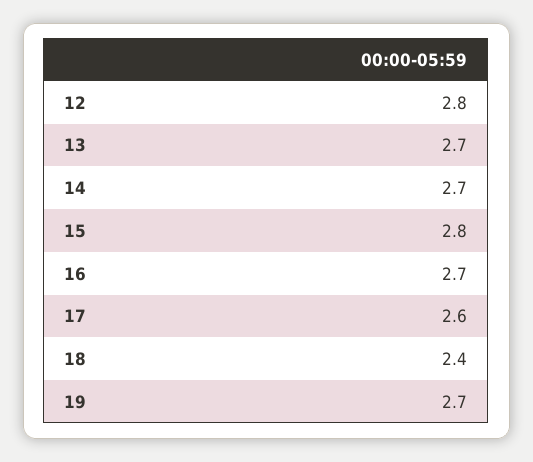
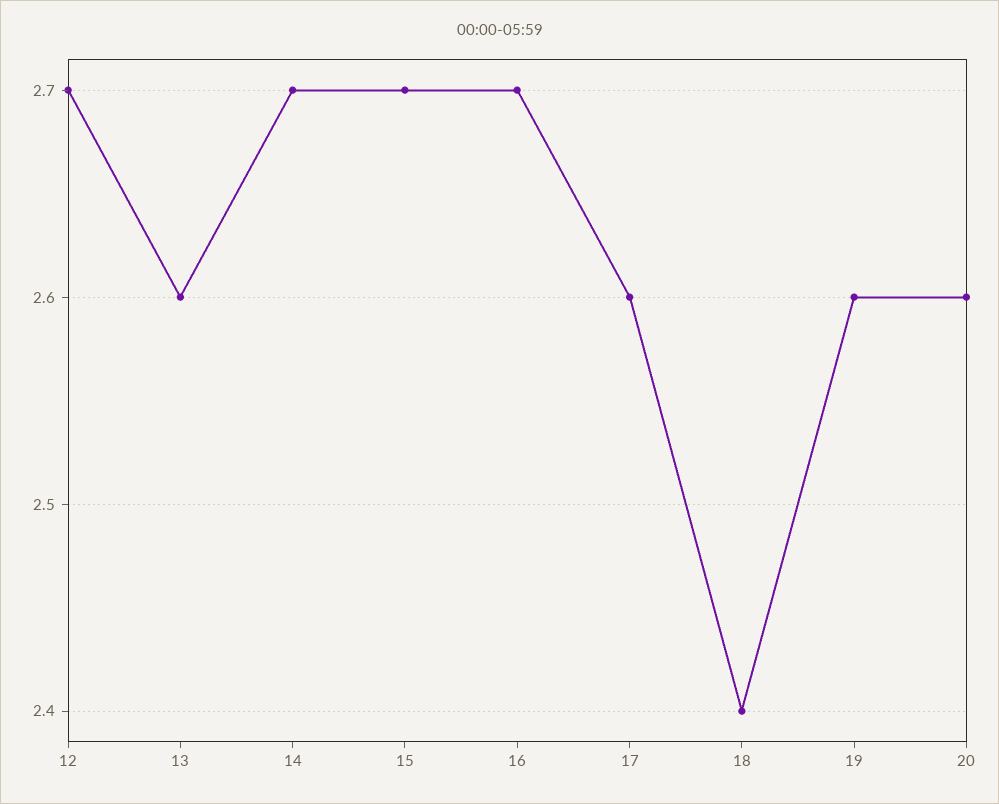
  {
-   "12": 2.8,
+   "12": 2.7,
-   "13": 2.7,
+   "13": 2.6,
    "14": 2.7,
-   "15": 2.8,
+   "15": 2.7,
    "16": 2.7,
    "17": 2.6,
    "18": 2.4,
-   "19": 2.7
+   "19": 2.6,
+   "20": 2.6
  }

